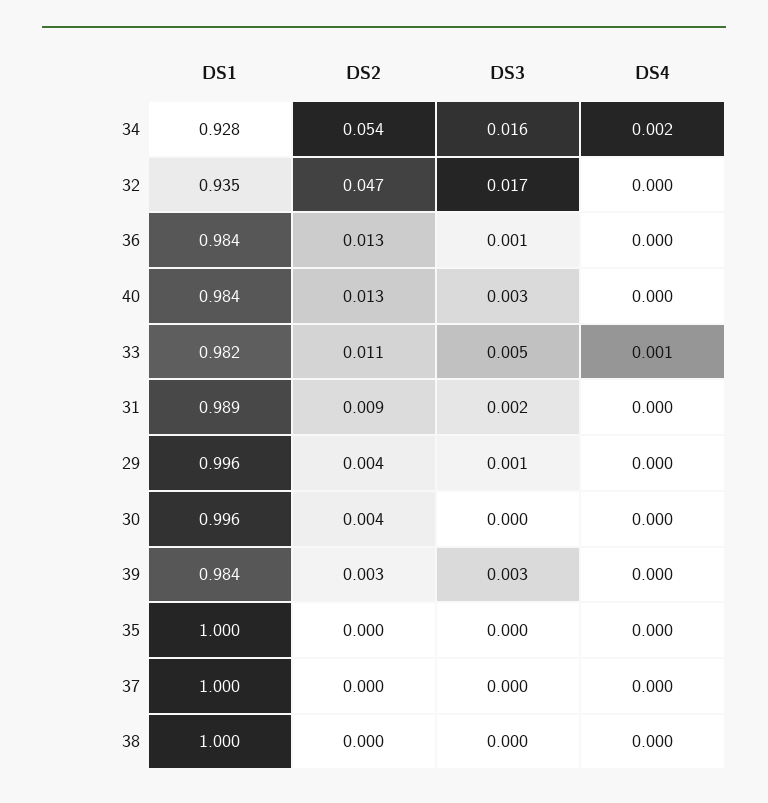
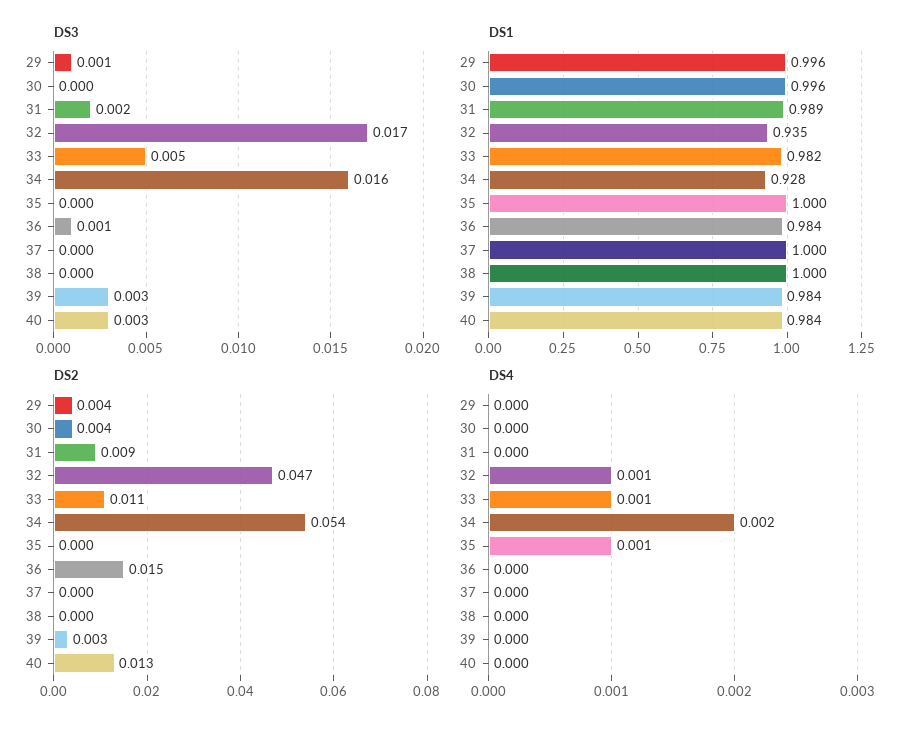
  {
    "DS1": {
      "34": 0.928,
      "32": 0.935,
      "36": 0.984,
      "40": 0.984,
      "33": 0.982,
      "31": 0.989,
      "29": 0.996,
      "30": 0.996,
      "39": 0.984,
      "35": 1,
      "37": 1,
      "38": 1
    },
    "DS2": {
      "34": 0.054,
      "32": 0.047,
-     "36": 0.013,
+     "36": 0.015,
      "40": 0.013,
      "33": 0.011,
      "31": 0.009,
      "29": 0.004,
      "30": 0.004,
      "39": 0.003,
      "35": 0,
      "37": 0,
      "38": 0
    },
    "DS3": {
      "34": 0.016,
      "32": 0.017,
      "36": 0.001,
      "40": 0.003,
      "33": 0.005,
      "31": 0.002,
      "29": 0.001,
      "30": 0,
      "39": 0.003,
      "35": 0,
      "37": 0,
      "38": 0
    },
    "DS4": {
      "34": 0.002,
-     "32": 0,
+     "32": 0.001,
      "36": 0,
      "40": 0,
      "33": 0.001,
      "31": 0,
      "29": 0,
      "30": 0,
      "39": 0,
-     "35": 0,
+     "35": 0.001,
      "37": 0,
      "38": 0
    }
  }

